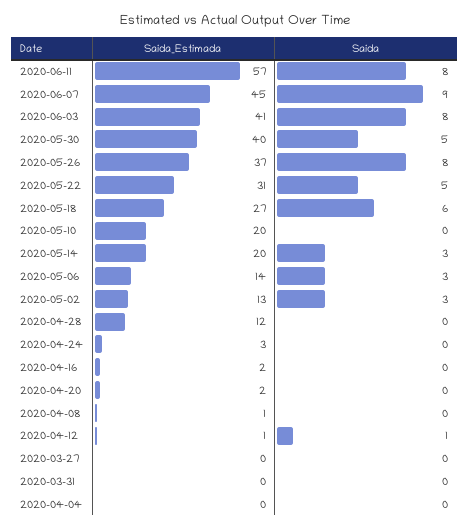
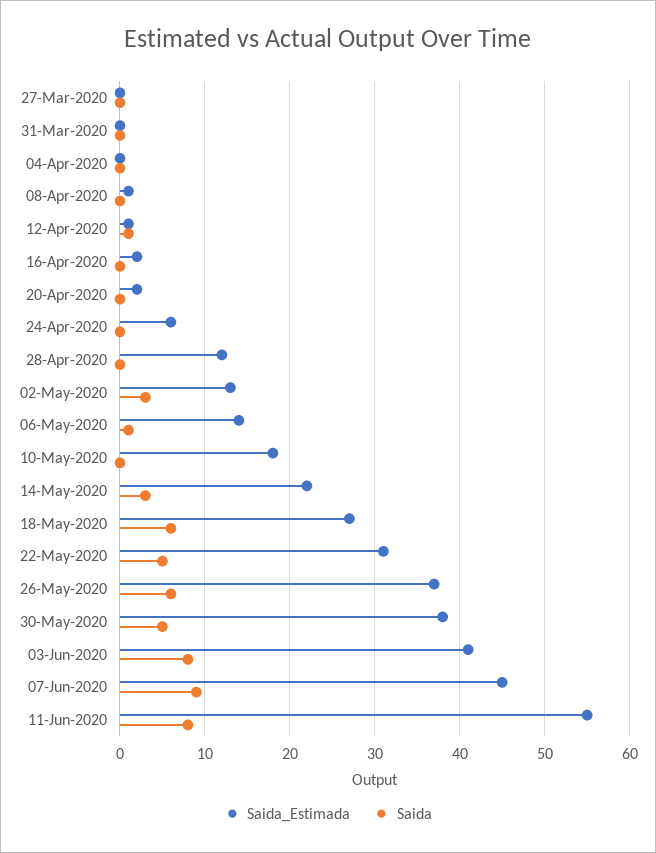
  {
    "Saida_Estimada": {
-     "2020-06-11": 57,
+     "2020-06-11": 55,
      "2020-06-07": 45,
      "2020-06-03": 41,
-     "2020-05-30": 40,
+     "2020-05-30": 38,
      "2020-05-26": 37,
      "2020-05-22": 31,
      "2020-05-18": 27,
-     "2020-05-10": 20,
+     "2020-05-10": 18,
-     "2020-05-14": 20,
+     "2020-05-14": 22,
      "2020-05-06": 14,
      "2020-05-02": 13,
      "2020-04-28": 12,
-     "2020-04-24": 3,
+     "2020-04-24": 6,
      "2020-04-16": 2,
      "2020-04-20": 2,
      "2020-04-08": 1,
      "2020-04-12": 1,
      "2020-03-27": 0,
      "2020-03-31": 0,
      "2020-04-04": 0
    },
    "Saida": {
      "2020-06-11": 8,
      "2020-06-07": 9,
      "2020-06-03": 8,
      "2020-05-30": 5,
-     "2020-05-26": 8,
+     "2020-05-26": 6,
      "2020-05-22": 5,
      "2020-05-18": 6,
      "2020-05-10": 0,
      "2020-05-14": 3,
-     "2020-05-06": 3,
+     "2020-05-06": 1,
      "2020-05-02": 3,
      "2020-04-28": 0,
      "2020-04-24": 0,
      "2020-04-16": 0,
      "2020-04-20": 0,
      "2020-04-08": 0,
      "2020-04-12": 1,
      "2020-03-27": 0,
      "2020-03-31": 0,
      "2020-04-04": 0
    }
  }

